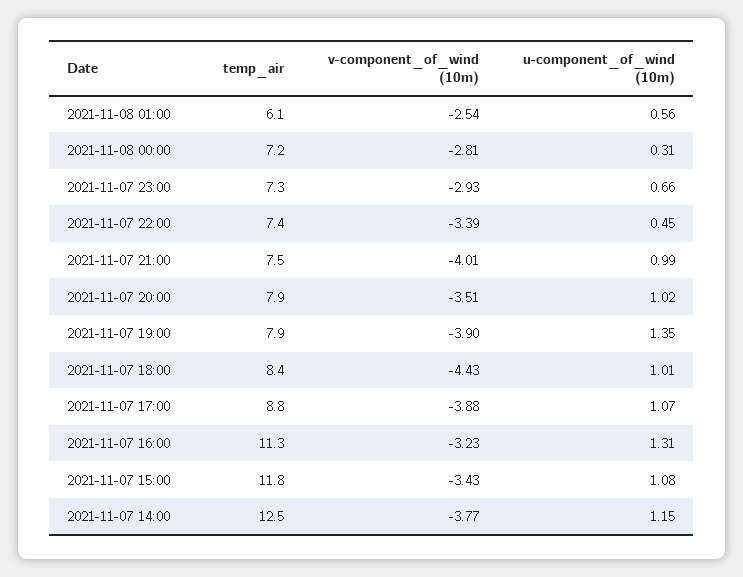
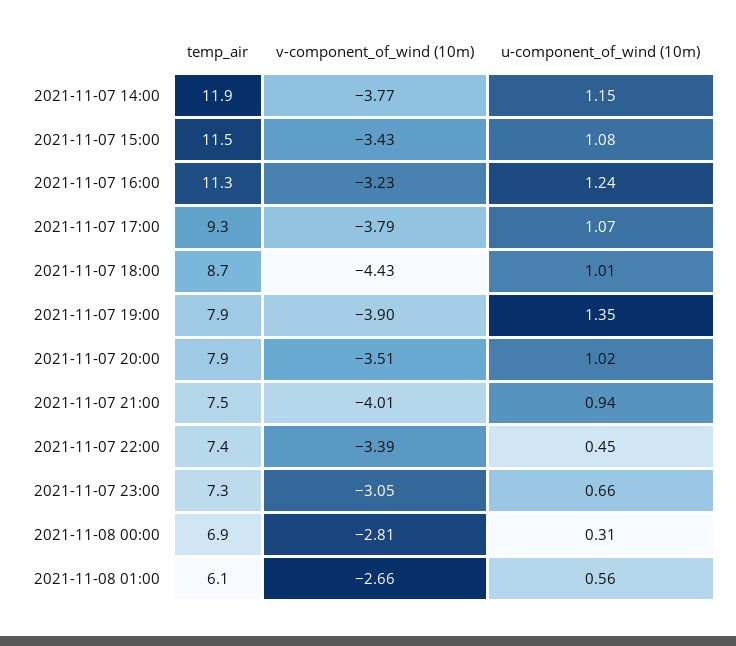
  {
    "temp_air": {
      "2021-11-08 01:00": 6.1,
-     "2021-11-08 00:00": 7.2,
+     "2021-11-08 00:00": 6.9,
      "2021-11-07 23:00": 7.3,
      "2021-11-07 22:00": 7.4,
      "2021-11-07 21:00": 7.5,
      "2021-11-07 20:00": 7.9,
      "2021-11-07 19:00": 7.9,
-     "2021-11-07 18:00": 8.4,
+     "2021-11-07 18:00": 8.7,
-     "2021-11-07 17:00": 8.8,
+     "2021-11-07 17:00": 9.3,
      "2021-11-07 16:00": 11.3,
-     "2021-11-07 15:00": 11.8,
+     "2021-11-07 15:00": 11.5,
-     "2021-11-07 14:00": 12.5
+     "2021-11-07 14:00": 11.9
    },
    "v-component_of_wind (10m)": {
-     "2021-11-08 01:00": -2.54,
+     "2021-11-08 01:00": -2.66,
      "2021-11-08 00:00": -2.81,
-     "2021-11-07 23:00": -2.93,
+     "2021-11-07 23:00": -3.05,
      "2021-11-07 22:00": -3.39,
      "2021-11-07 21:00": -4.01,
      "2021-11-07 20:00": -3.51,
      "2021-11-07 19:00": -3.9,
      "2021-11-07 18:00": -4.43,
-     "2021-11-07 17:00": -3.88,
+     "2021-11-07 17:00": -3.79,
      "2021-11-07 16:00": -3.23,
      "2021-11-07 15:00": -3.43,
      "2021-11-07 14:00": -3.77
    },
    "u-component_of_wind (10m)": {
      "2021-11-08 01:00": 0.56,
      "2021-11-08 00:00": 0.31,
      "2021-11-07 23:00": 0.66,
      "2021-11-07 22:00": 0.45,
-     "2021-11-07 21:00": 0.99,
+     "2021-11-07 21:00": 0.94,
      "2021-11-07 20:00": 1.02,
      "2021-11-07 19:00": 1.35,
      "2021-11-07 18:00": 1.01,
      "2021-11-07 17:00": 1.07,
-     "2021-11-07 16:00": 1.31,
+     "2021-11-07 16:00": 1.24,
      "2021-11-07 15:00": 1.08,
      "2021-11-07 14:00": 1.15
    }
  }

